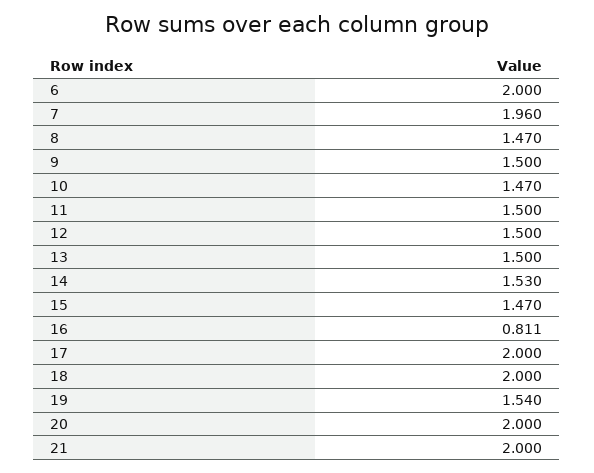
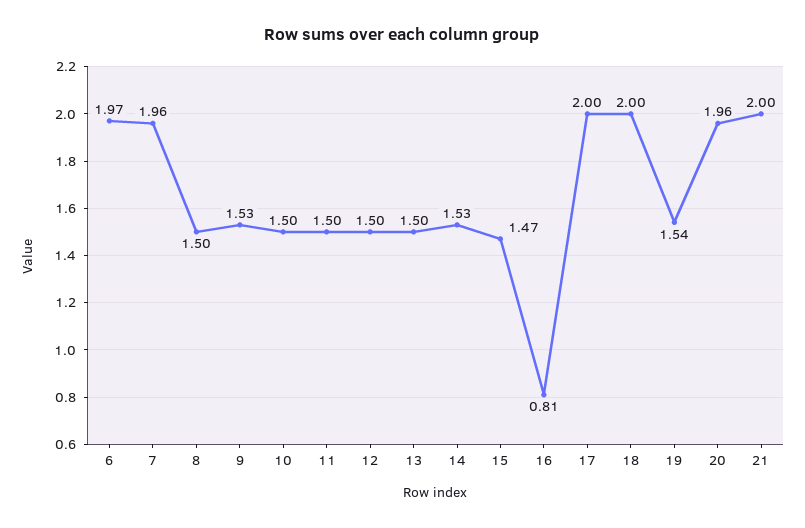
  {
-   "6": 2,
+   "6": 1.97,
    "7": 1.96,
-   "8": 1.47,
+   "8": 1.5,
-   "9": 1.5,
+   "9": 1.53,
-   "10": 1.47,
+   "10": 1.5,
    "11": 1.5,
    "12": 1.5,
    "13": 1.5,
    "14": 1.53,
    "15": 1.47,
    "16": 0.811,
    "17": 2,
    "18": 2,
    "19": 1.54,
-   "20": 2,
+   "20": 1.96,
    "21": 2
  }

